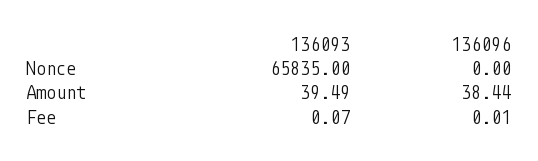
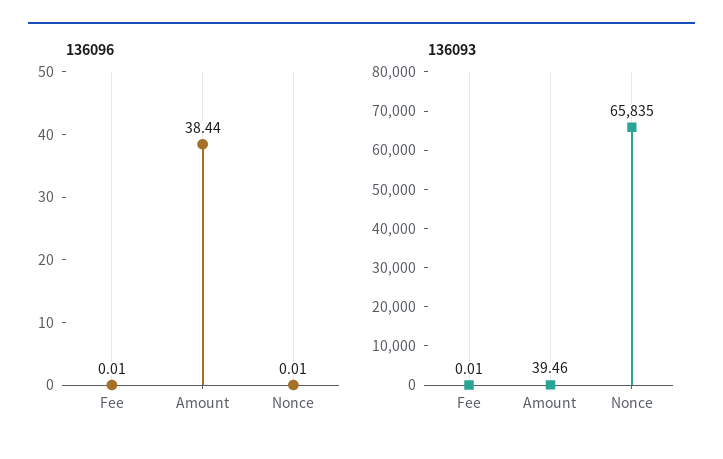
  {
    "136093": {
      "Nonce": 65835,
-     "Amount": 39.49,
+     "Amount": 39.46,
-     "Fee": 0.07
+     "Fee": 0.01
    },
    "136096": {
-     "Nonce": 0,
+     "Nonce": 0.01,
      "Amount": 38.44,
      "Fee": 0.01
    }
  }

